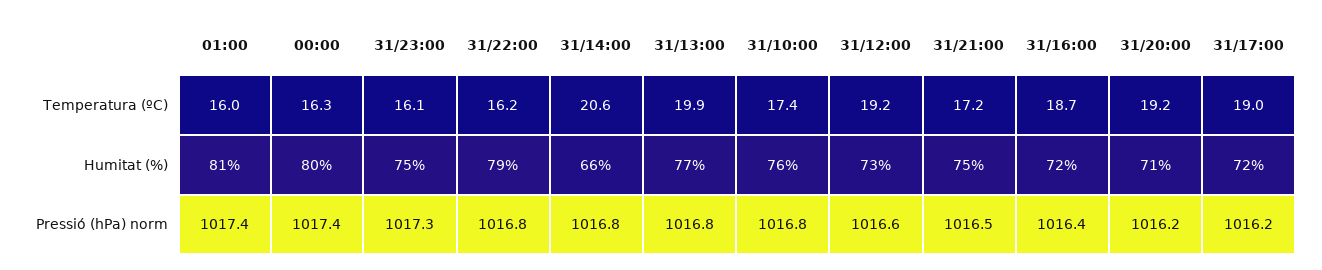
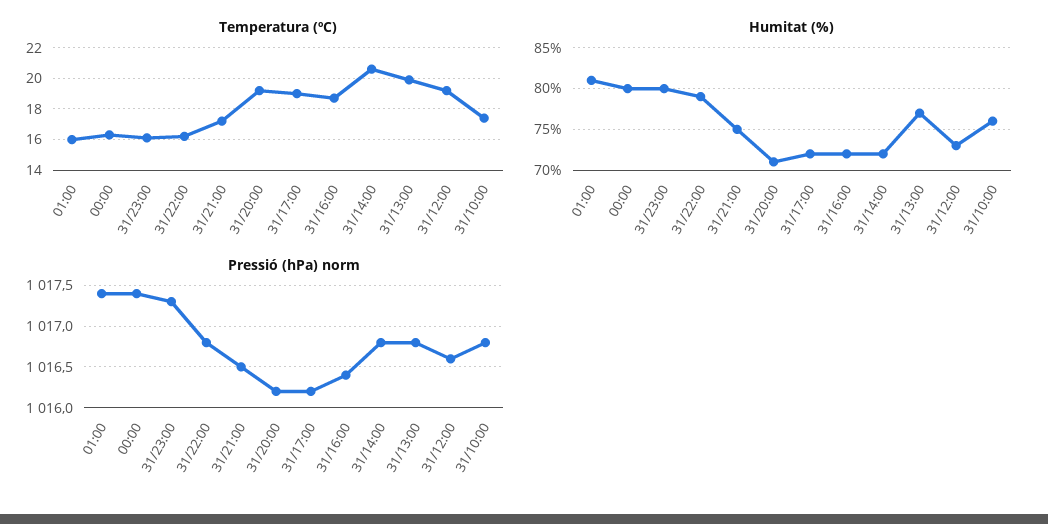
  {
    "Temperatura (ºC)": {
      "01:00": 16,
      "00:00": 16.3,
      "31/23:00": 16.1,
      "31/22:00": 16.2,
      "31/14:00": 20.6,
      "31/13:00": 19.9,
      "31/10:00": 17.4,
      "31/12:00": 19.2,
      "31/21:00": 17.2,
      "31/16:00": 18.7,
      "31/20:00": 19.2,
      "31/17:00": 19
    },
    "Humitat (%)": {
      "01:00": 81,
      "00:00": 80,
-     "31/23:00": 75,
+     "31/23:00": 80,
      "31/22:00": 79,
-     "31/14:00": 66,
+     "31/14:00": 72,
      "31/13:00": 77,
      "31/10:00": 76,
      "31/12:00": 73,
      "31/21:00": 75,
      "31/16:00": 72,
      "31/20:00": 71,
      "31/17:00": 72
    },
    "Pressió (hPa) norm": {
      "01:00": 1017.4,
      "00:00": 1017.4,
      "31/23:00": 1017.3,
      "31/22:00": 1016.8,
      "31/14:00": 1016.8,
      "31/13:00": 1016.8,
      "31/10:00": 1016.8,
      "31/12:00": 1016.6,
      "31/21:00": 1016.5,
      "31/16:00": 1016.4,
      "31/20:00": 1016.2,
      "31/17:00": 1016.2
    }
  }

